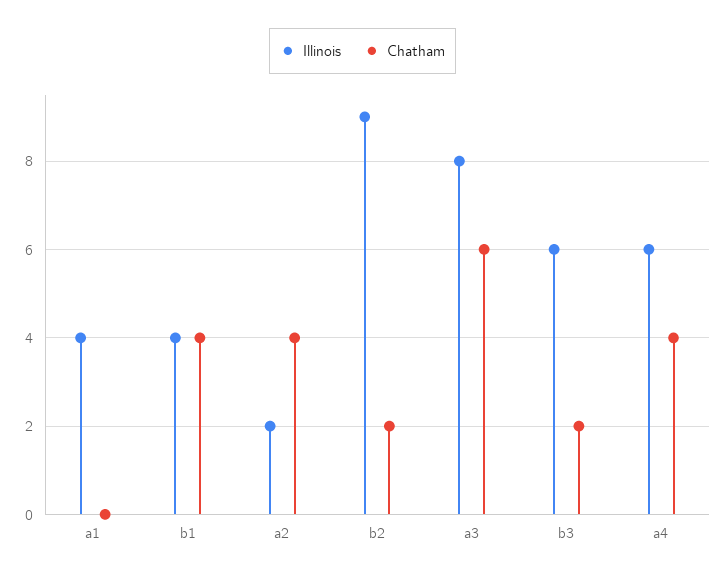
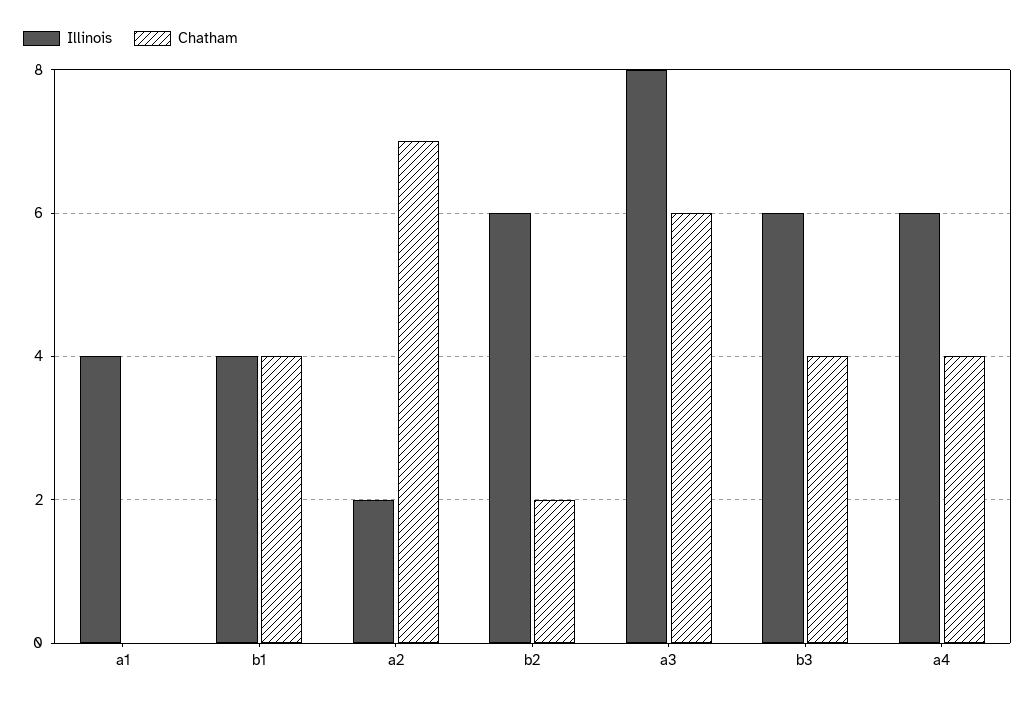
  {
    "Illinois": {
      "a1": 4,
      "b1": 4,
      "a2": 2,
-     "b2": 9,
+     "b2": 6,
      "a3": 8,
      "b3": 6,
      "a4": 6
    },
    "Chatham": {
      "a1": 0,
      "b1": 4,
-     "a2": 4,
+     "a2": 7,
      "b2": 2,
      "a3": 6,
-     "b3": 2,
+     "b3": 4,
      "a4": 4
    }
  }

